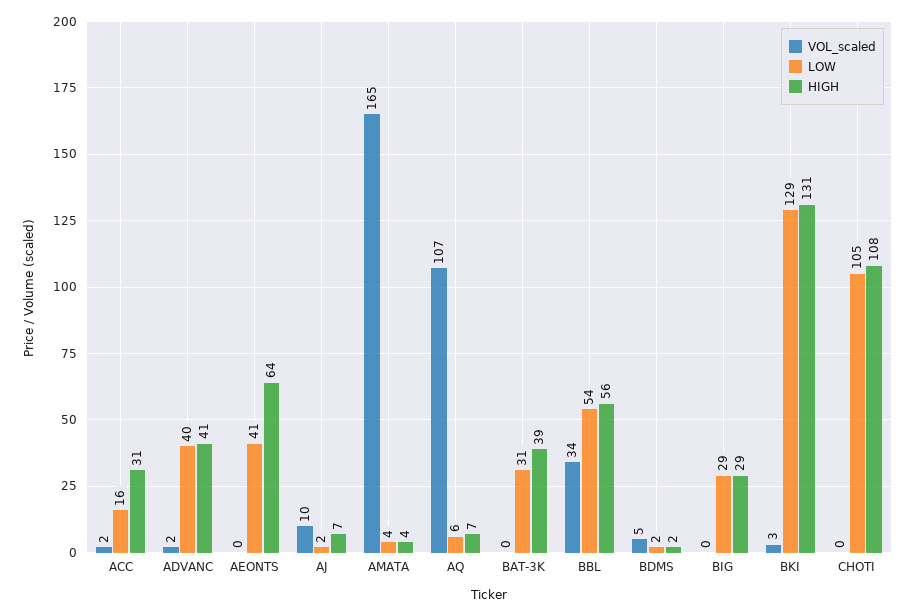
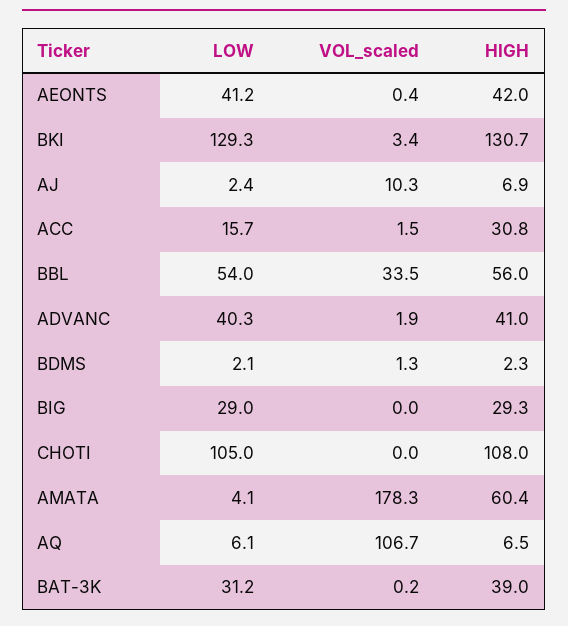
  {
    "VOL_scaled": {
      "ACC": 1.5,
      "ADVANC": 1.9,
      "AEONTS": 0.4,
      "AJ": 10.3,
-     "AMATA": 165,
+     "AMATA": 178.3,
      "AQ": 106.7,
      "BAT-3K": 0.2,
      "BBL": 33.5,
-     "BDMS": 5,
+     "BDMS": 1.3,
      "BIG": 0,
      "BKI": 3.4,
      "CHOTI": 0
    },
    "LOW": {
      "ACC": 15.7,
      "ADVANC": 40.3,
      "AEONTS": 41.2,
      "AJ": 2.4,
      "AMATA": 4.1,
      "AQ": 6.1,
      "BAT-3K": 31.2,
      "BBL": 54,
      "BDMS": 2.1,
      "BIG": 29,
      "BKI": 129.3,
      "CHOTI": 105
    },
    "HIGH": {
      "ACC": 30.8,
      "ADVANC": 41,
-     "AEONTS": 64,
+     "AEONTS": 42,
      "AJ": 6.9,
-     "AMATA": 4,
+     "AMATA": 60.4,
      "AQ": 6.5,
      "BAT-3K": 39,
      "BBL": 56,
      "BDMS": 2.3,
      "BIG": 29.3,
      "BKI": 130.7,
      "CHOTI": 108
    }
  }

